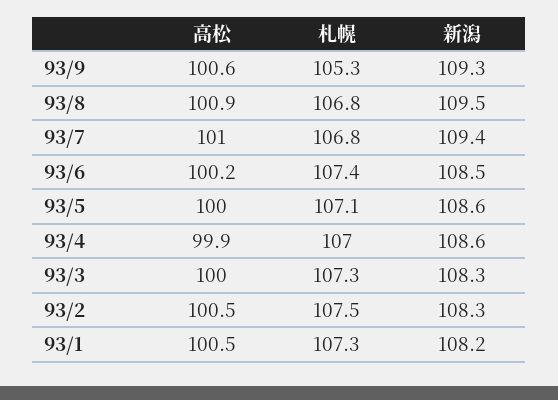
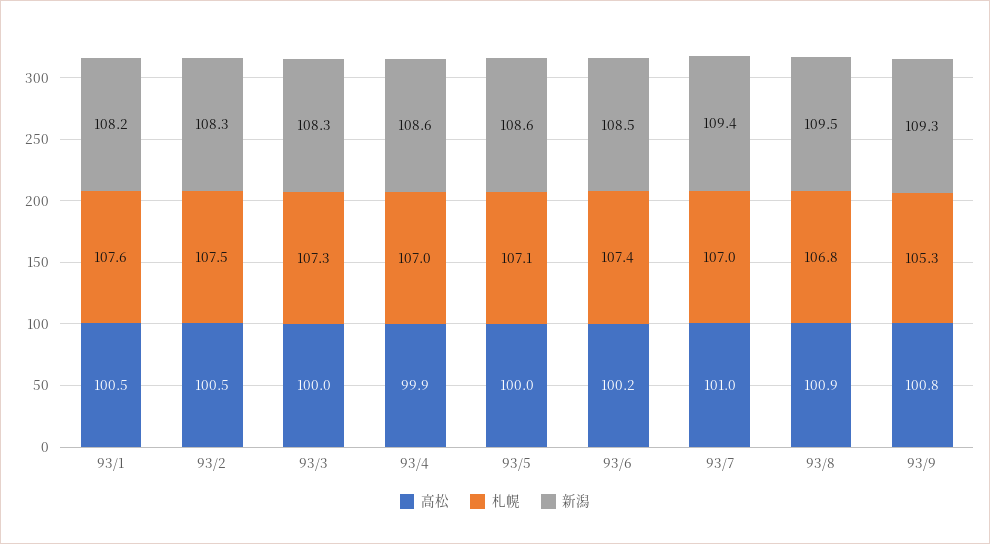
  {
    "高松": {
-     "93/9": 100.6,
+     "93/9": 100.8,
      "93/8": 100.9,
      "93/7": 101,
      "93/6": 100.2,
      "93/5": 100,
      "93/4": 99.9,
      "93/3": 100,
      "93/2": 100.5,
      "93/1": 100.5
    },
    "札幌": {
      "93/9": 105.3,
      "93/8": 106.8,
-     "93/7": 106.8,
+     "93/7": 107,
      "93/6": 107.4,
      "93/5": 107.1,
      "93/4": 107,
      "93/3": 107.3,
      "93/2": 107.5,
-     "93/1": 107.3
+     "93/1": 107.6
    },
    "新潟": {
      "93/9": 109.3,
      "93/8": 109.5,
      "93/7": 109.4,
      "93/6": 108.5,
      "93/5": 108.6,
      "93/4": 108.6,
      "93/3": 108.3,
      "93/2": 108.3,
      "93/1": 108.2
    }
  }

